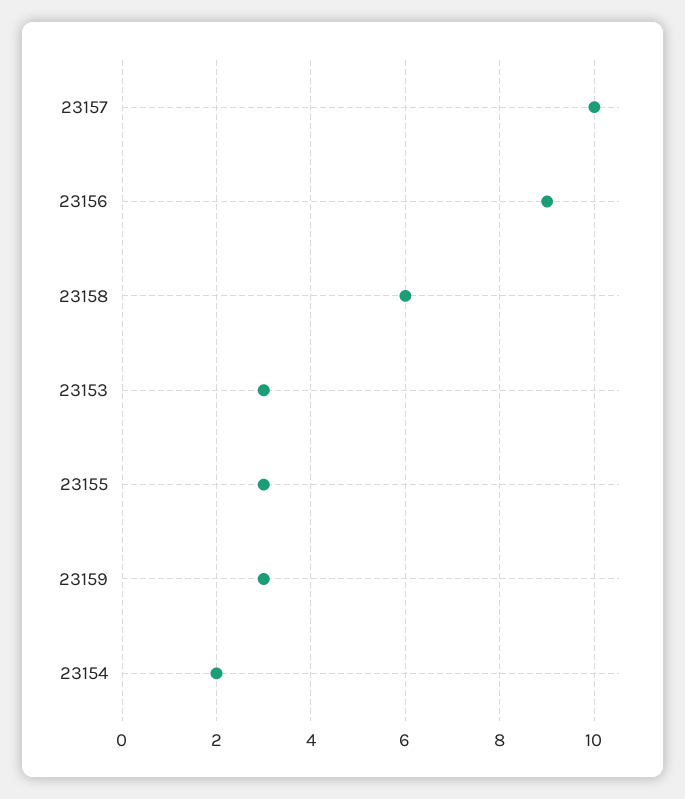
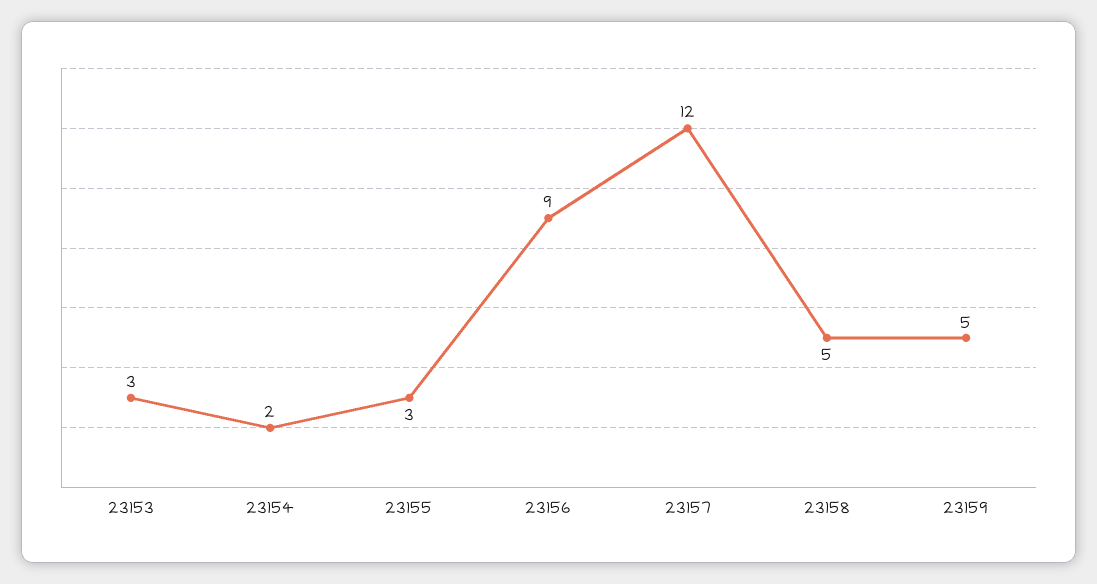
  {
-   "23157": 10,
+   "23157": 12,
    "23156": 9,
-   "23158": 6,
+   "23158": 5,
    "23153": 3,
    "23155": 3,
-   "23159": 3,
+   "23159": 5,
    "23154": 2
  }

